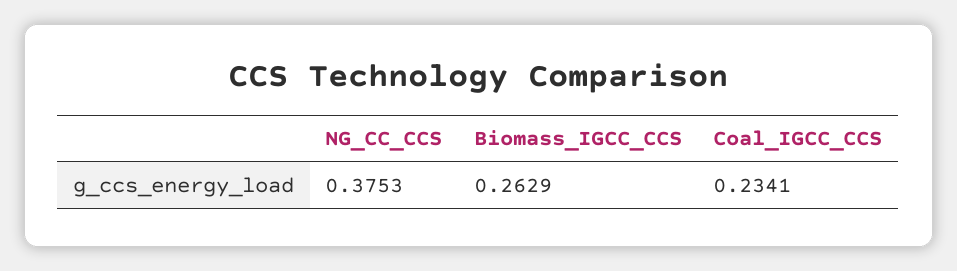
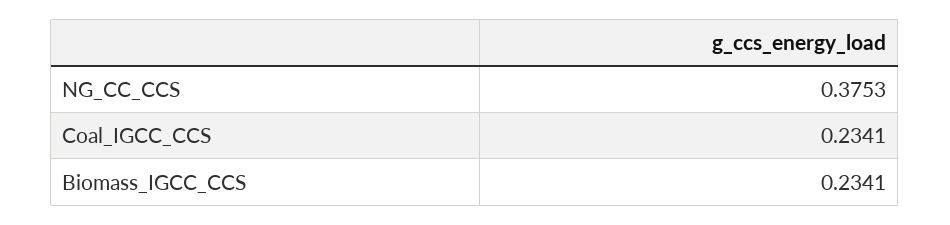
  {
    "NG_CC_CCS": 0.3753,
-   "Biomass_IGCC_CCS": 0.2629,
+   "Biomass_IGCC_CCS": 0.2341,
    "Coal_IGCC_CCS": 0.2341
  }

